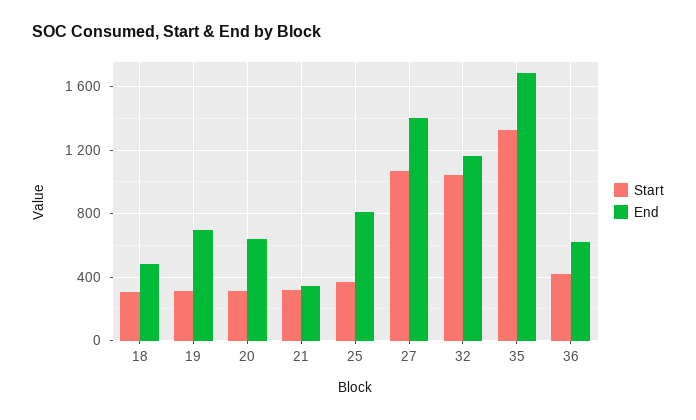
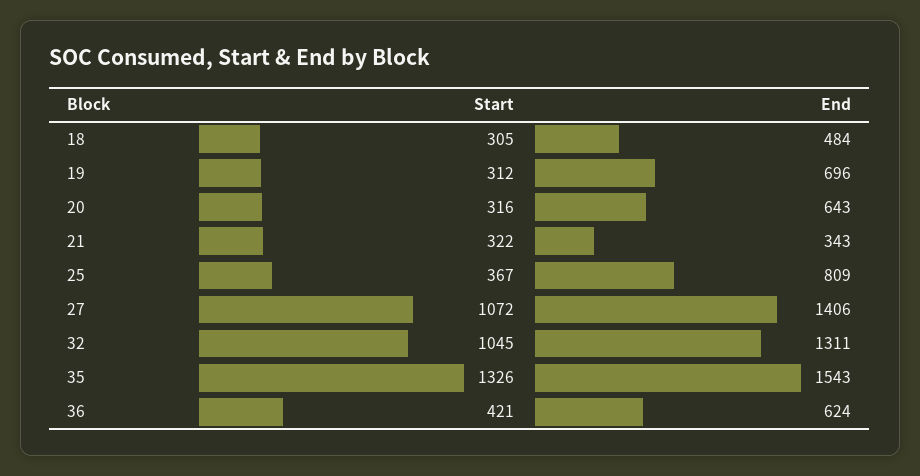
  {
    "Start": {
      "18": 305,
      "19": 312,
      "20": 316,
      "21": 322,
      "25": 367,
      "27": 1072,
      "32": 1045,
      "35": 1326,
      "36": 421
    },
    "End": {
      "18": 484,
      "19": 696,
      "20": 643,
      "21": 343,
      "25": 809,
      "27": 1406,
-     "32": 1150,
+     "32": 1311,
-     "35": 1700,
+     "35": 1543,
      "36": 624
    }
  }

